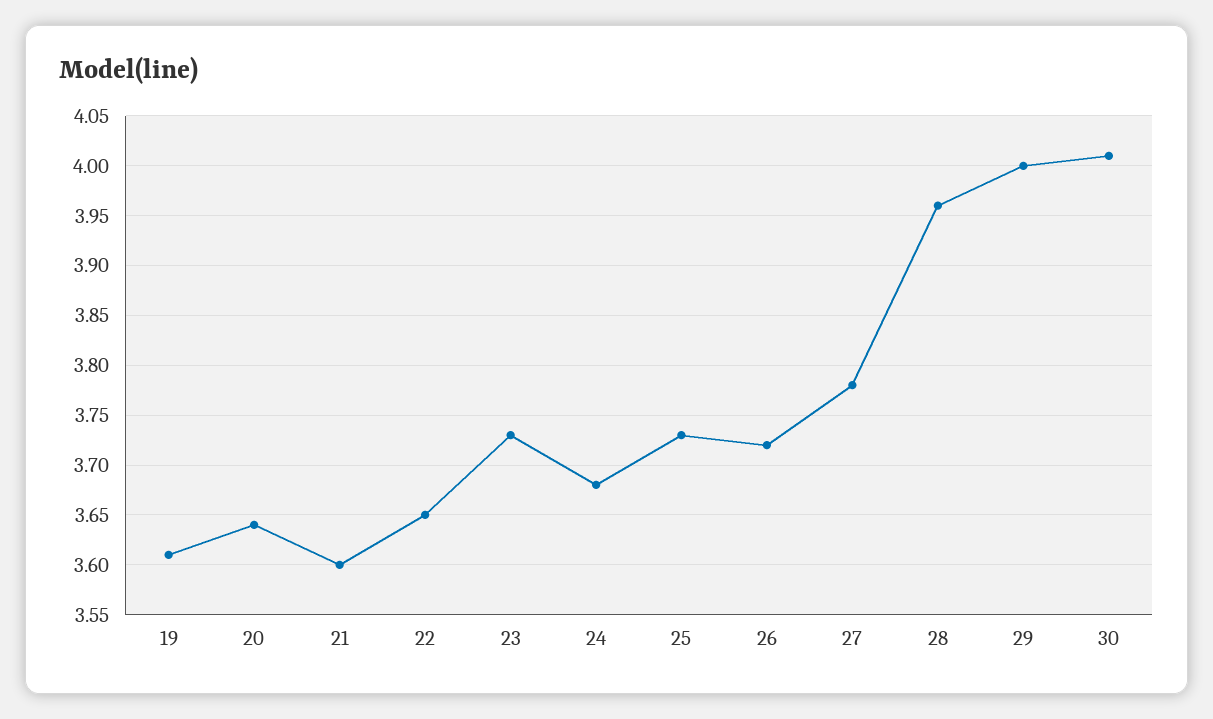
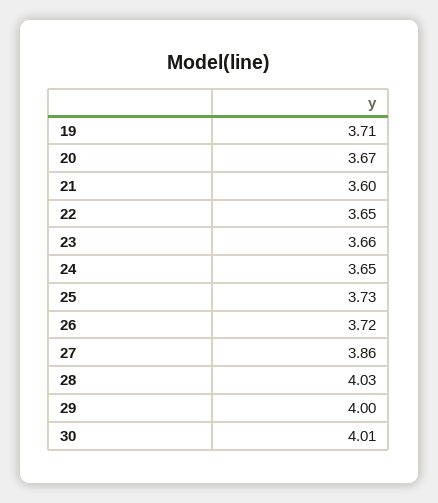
  {
-   "19": 3.61,
+   "19": 3.71,
-   "20": 3.64,
+   "20": 3.67,
    "21": 3.6,
    "22": 3.65,
-   "23": 3.73,
+   "23": 3.66,
-   "24": 3.68,
+   "24": 3.65,
    "25": 3.73,
    "26": 3.72,
-   "27": 3.78,
+   "27": 3.86,
-   "28": 3.96,
+   "28": 4.03,
    "29": 4,
    "30": 4.01
  }

